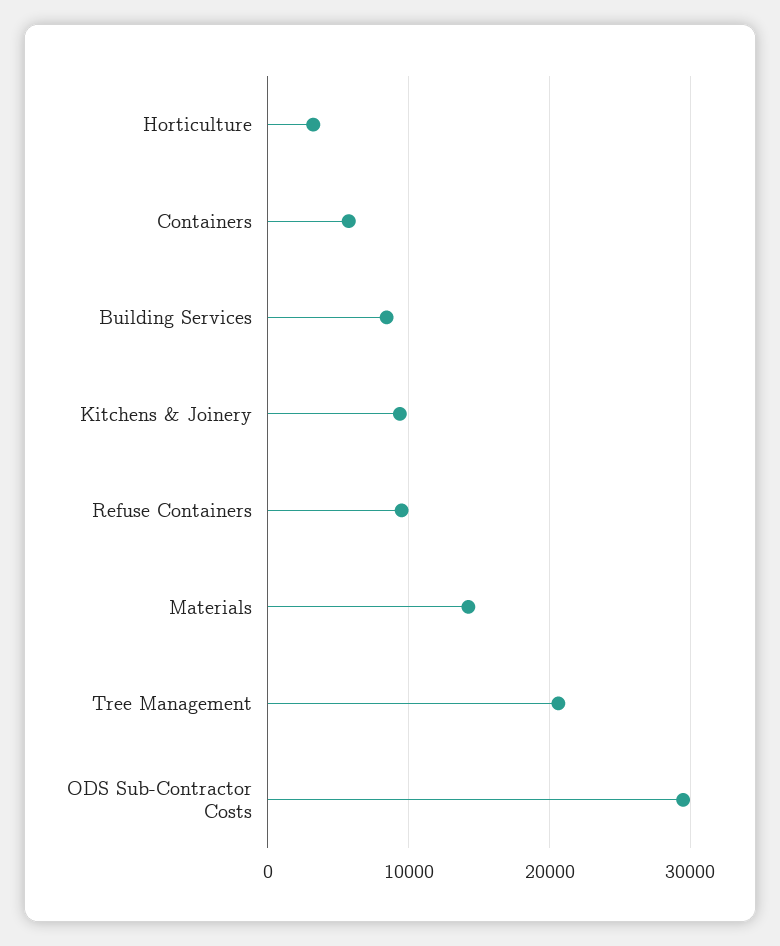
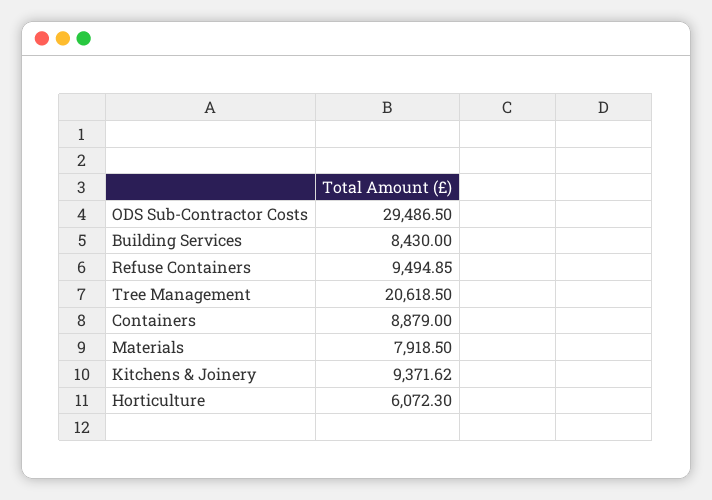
  {
-   "Horticulture": 3000,
+   "Horticulture": 6072.3,
-   "Containers": 6000,
+   "Containers": 8879,
    "Building Services": 8430,
    "Kitchens & Joinery": 9371.62,
    "Refuse Containers": 9494.85,
-   "Materials": 14000,
+   "Materials": 7918.5,
    "Tree Management": 20618.5,
    "ODS Sub-Contractor Costs": 29486.5
  }

